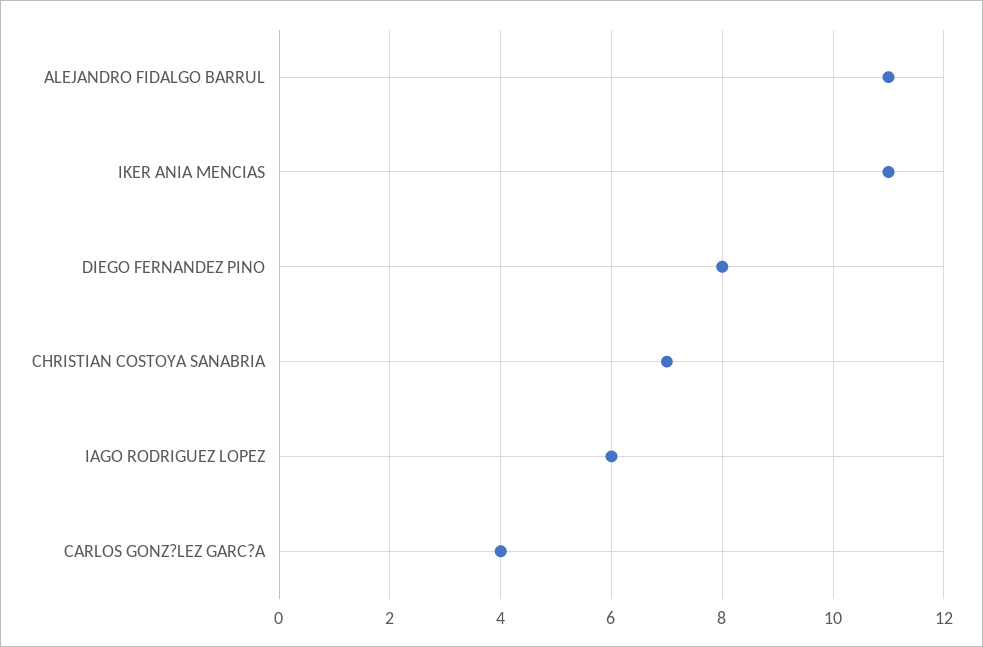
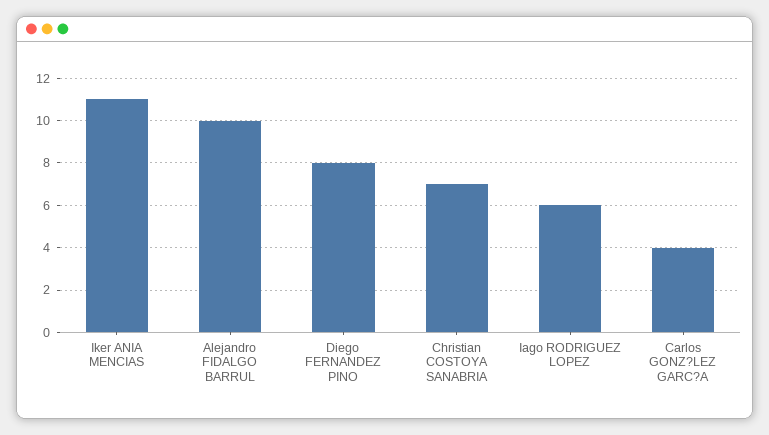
  {
-   "ALEJANDRO FIDALGO BARRUL": 11,
+   "ALEJANDRO FIDALGO BARRUL": 10,
    "IKER ANIA MENCIAS": 11,
    "DIEGO FERNANDEZ PINO": 8,
    "CHRISTIAN COSTOYA SANABRIA": 7,
    "IAGO RODRIGUEZ LOPEZ": 6,
    "CARLOS GONZ?LEZ GARC?A": 4
  }

